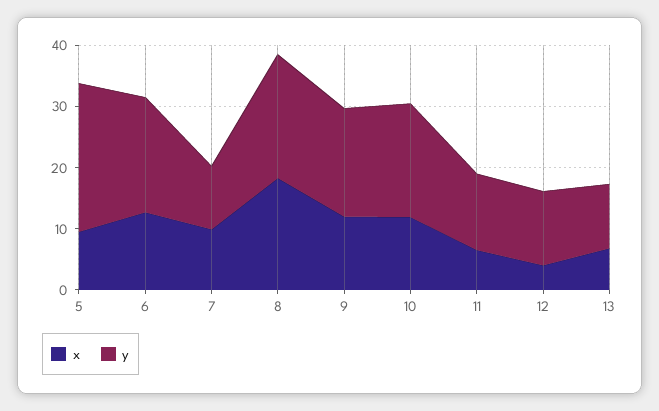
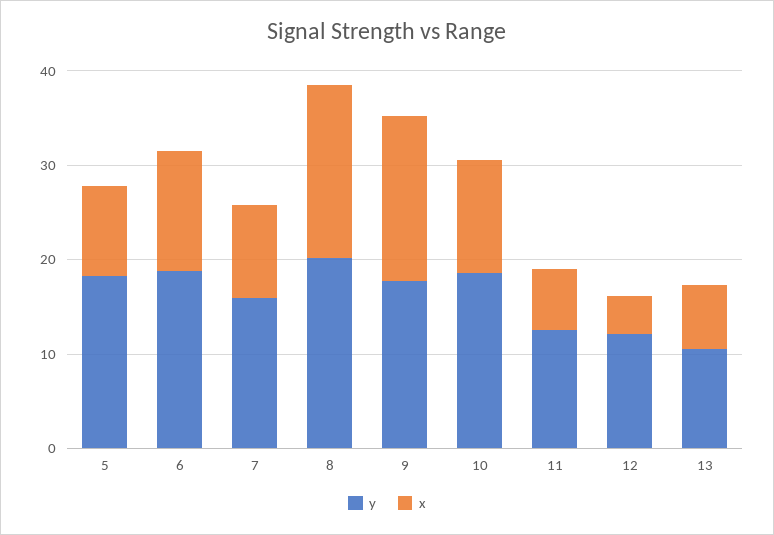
  {
    "x": {
      "5": 10,
      "6": 12,
      "7": 10,
      "8": 18,
-     "9": 12,
+     "9": 18,
      "10": 12,
      "11": 6,
      "12": 4,
      "13": 6
    },
    "y": {
-     "5": 24,
+     "5": 18,
      "6": 18,
-     "7": 10,
+     "7": 16,
      "8": 20,
      "9": 18,
      "10": 18,
      "11": 12,
      "12": 12,
      "13": 10
    }
  }

